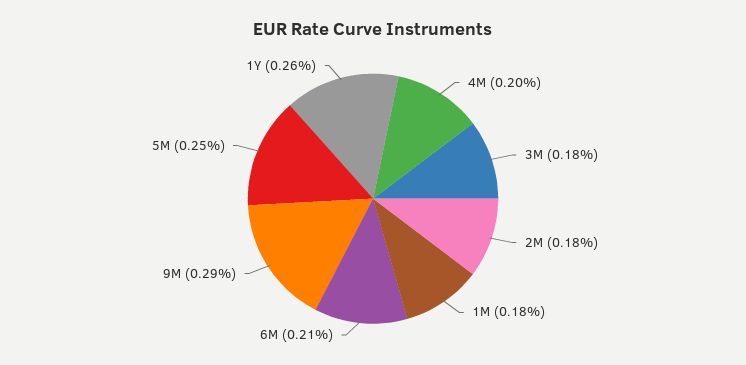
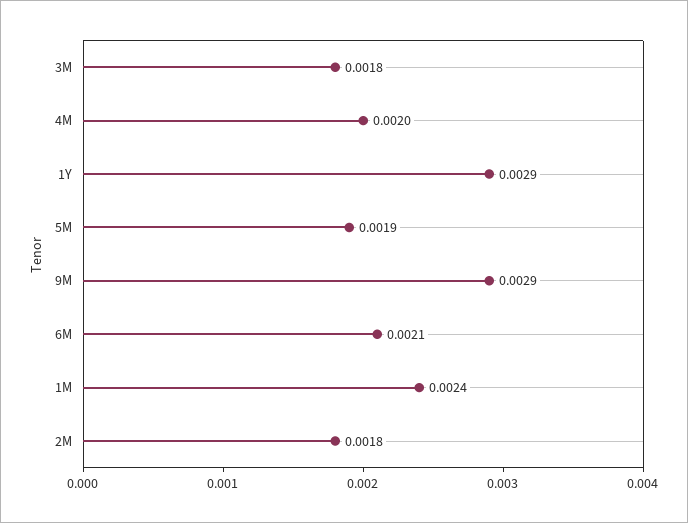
  {
    "4M": 0.002,
    "3M": 0.0018,
    "2M": 0.0018,
-   "1M": 0.0018,
+   "1M": 0.0024,
    "6M": 0.0021,
    "9M": 0.0029,
-   "5M": 0.0025,
+   "5M": 0.0019,
-   "1Y": 0.0026
+   "1Y": 0.0029
  }

